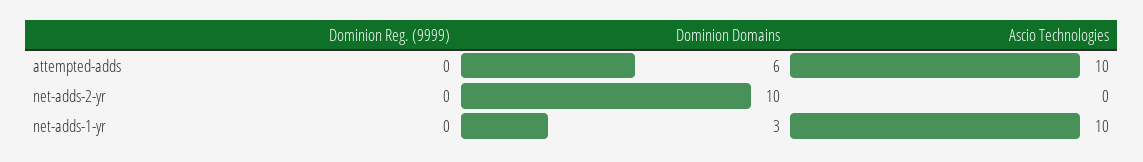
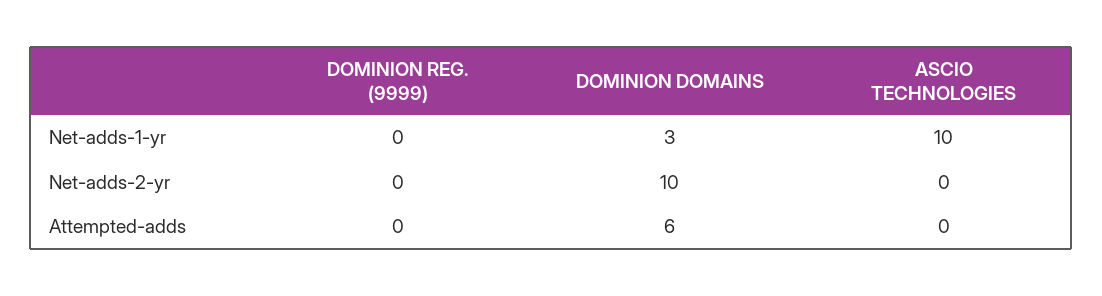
  {
    "Dominion Reg. (9999)": {
      "attempted-adds": 0,
      "net-adds-2-yr": 0,
      "net-adds-1-yr": 0
    },
    "Dominion Domains": {
      "attempted-adds": 6,
      "net-adds-2-yr": 10,
      "net-adds-1-yr": 3
    },
    "Ascio Technologies": {
-     "attempted-adds": 10,
+     "attempted-adds": 0,
      "net-adds-2-yr": 0,
      "net-adds-1-yr": 10
    }
  }

